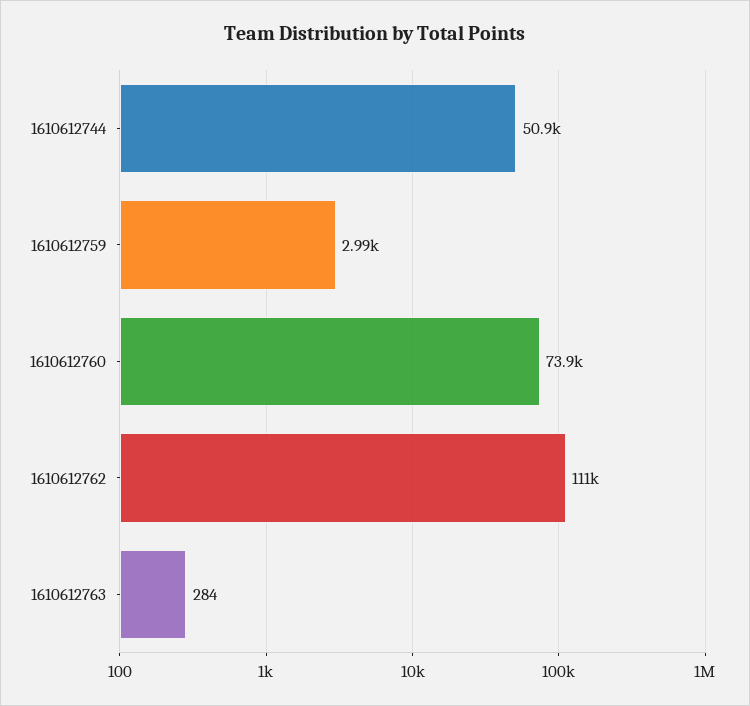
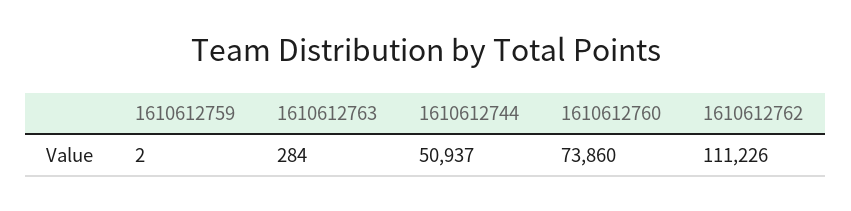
  {
    "1610612744": 50937,
-   "1610612759": 2990,
+   "1610612759": 2,
    "1610612760": 73860,
    "1610612762": 111226,
    "1610612763": 284
  }

